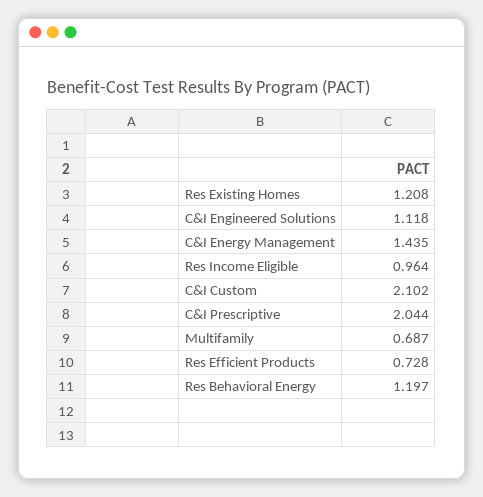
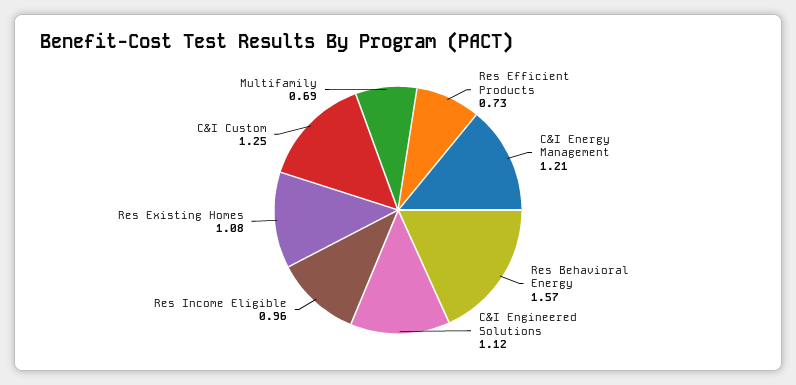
  {
-   "Res Existing Homes": 1.208,
+   "Res Existing Homes": 1.08,
    "C&I Engineered Solutions": 1.118,
-   "C&I Energy Management": 1.435,
+   "C&I Energy Management": 1.21,
    "Res Income Eligible": 0.964,
-   "C&I Custom": 2.102,
+   "C&I Custom": 1.25,
-   "C&I Prescriptive": 2.044,
    "Multifamily": 0.687,
    "Res Efficient Products": 0.728,
-   "Res Behavioral Energy": 1.197
+   "Res Behavioral Energy": 1.57
  }

